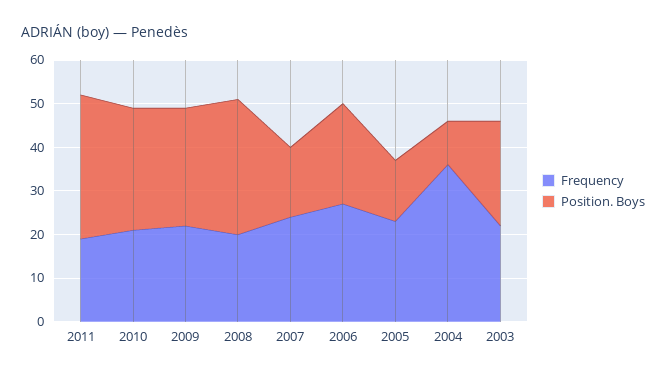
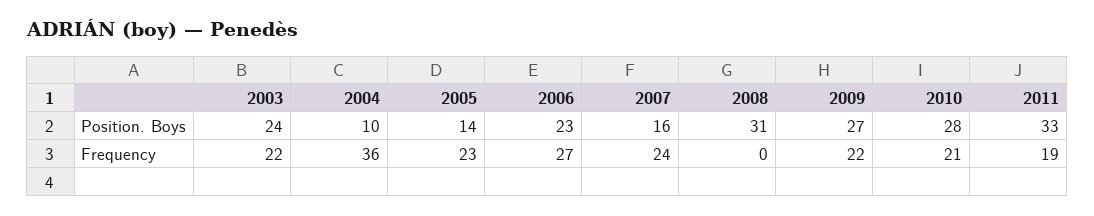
  {
    "Frequency": {
      "2011": 19,
      "2010": 21,
      "2009": 22,
-     "2008": 20,
+     "2008": 0,
      "2007": 24,
      "2006": 27,
      "2005": 23,
      "2004": 36,
      "2003": 22
    },
    "Position. Boys": {
      "2011": 33,
      "2010": 28,
      "2009": 27,
      "2008": 31,
      "2007": 16,
      "2006": 23,
      "2005": 14,
      "2004": 10,
      "2003": 24
    }
  }

